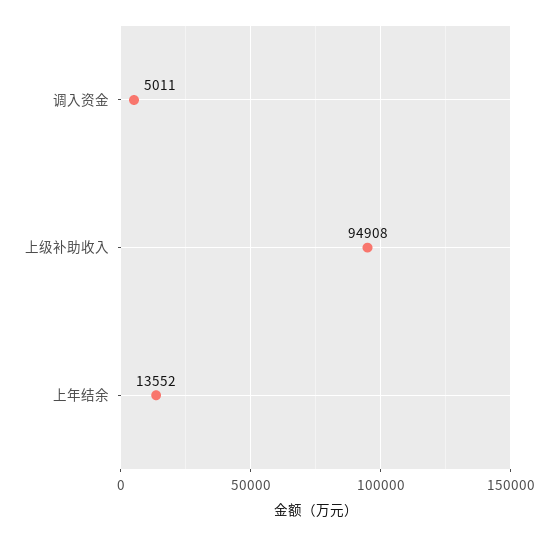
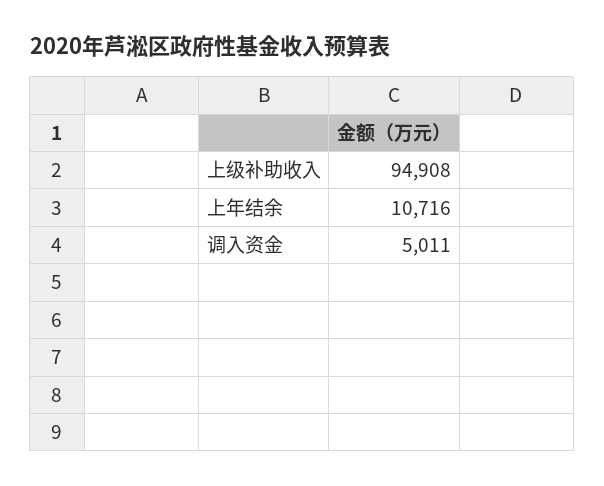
  {
    "调入资金": 5011,
    "上级补助收入": 94908,
-   "上年结余": 13552
+   "上年结余": 10716
  }

